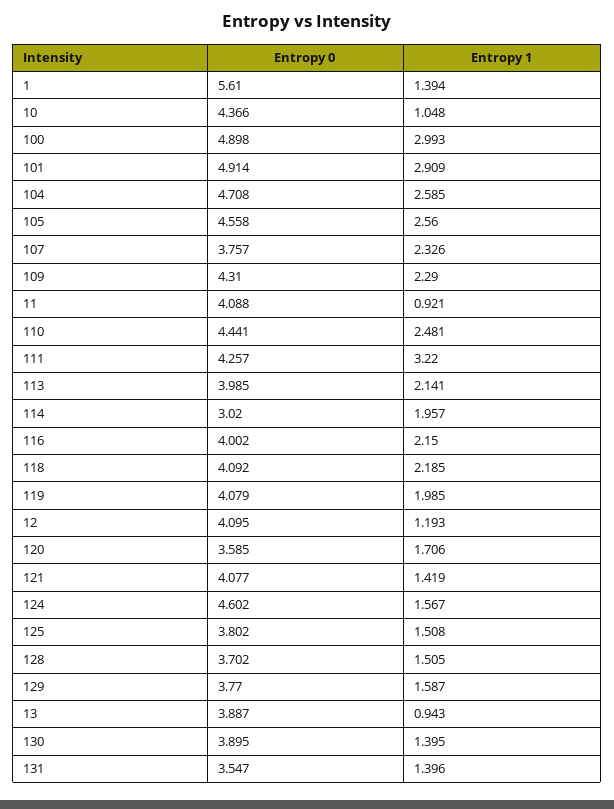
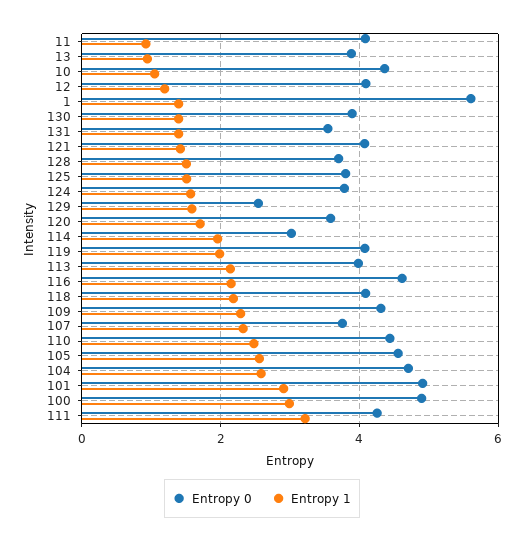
  {
    "Entropy 0": {
      "1": 5.61,
      "10": 4.366,
      "100": 4.898,
      "101": 4.914,
      "104": 4.708,
      "105": 4.558,
      "107": 3.757,
      "109": 4.31,
      "11": 4.088,
      "110": 4.441,
      "111": 4.257,
      "113": 3.985,
      "114": 3.02,
-     "116": 4.002,
+     "116": 4.6,
      "118": 4.092,
      "119": 4.079,
      "12": 4.095,
      "120": 3.585,
      "121": 4.077,
-     "124": 4.602,
+     "124": 3.8,
      "125": 3.802,
      "128": 3.702,
-     "129": 3.77,
+     "129": 2.6,
      "13": 3.887,
      "130": 3.895,
      "131": 3.547
    },
    "Entropy 1": {
      "1": 1.394,
      "10": 1.048,
      "100": 2.993,
      "101": 2.909,
      "104": 2.585,
      "105": 2.56,
      "107": 2.326,
      "109": 2.29,
      "11": 0.921,
      "110": 2.481,
      "111": 3.22,
      "113": 2.141,
      "114": 1.957,
      "116": 2.15,
      "118": 2.185,
      "119": 1.985,
      "12": 1.193,
      "120": 1.706,
      "121": 1.419,
      "124": 1.567,
      "125": 1.508,
      "128": 1.505,
      "129": 1.587,
      "13": 0.943,
      "130": 1.395,
      "131": 1.396
    }
  }

